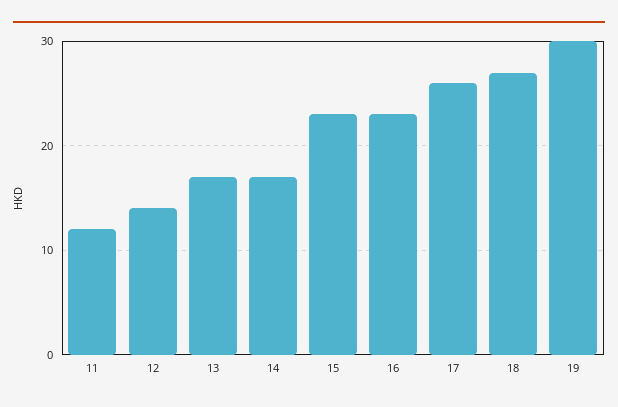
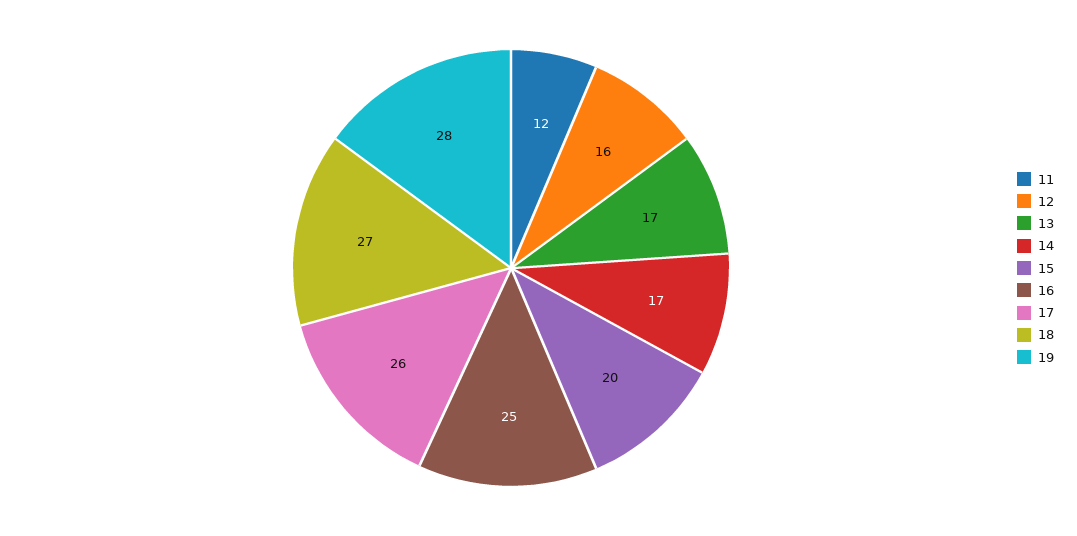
  {
    "11": 12,
-   "12": 14,
+   "12": 16,
    "13": 17,
    "14": 17,
-   "15": 23,
+   "15": 20,
-   "16": 23,
+   "16": 25,
    "17": 26,
    "18": 27,
-   "19": 30
+   "19": 28
  }

